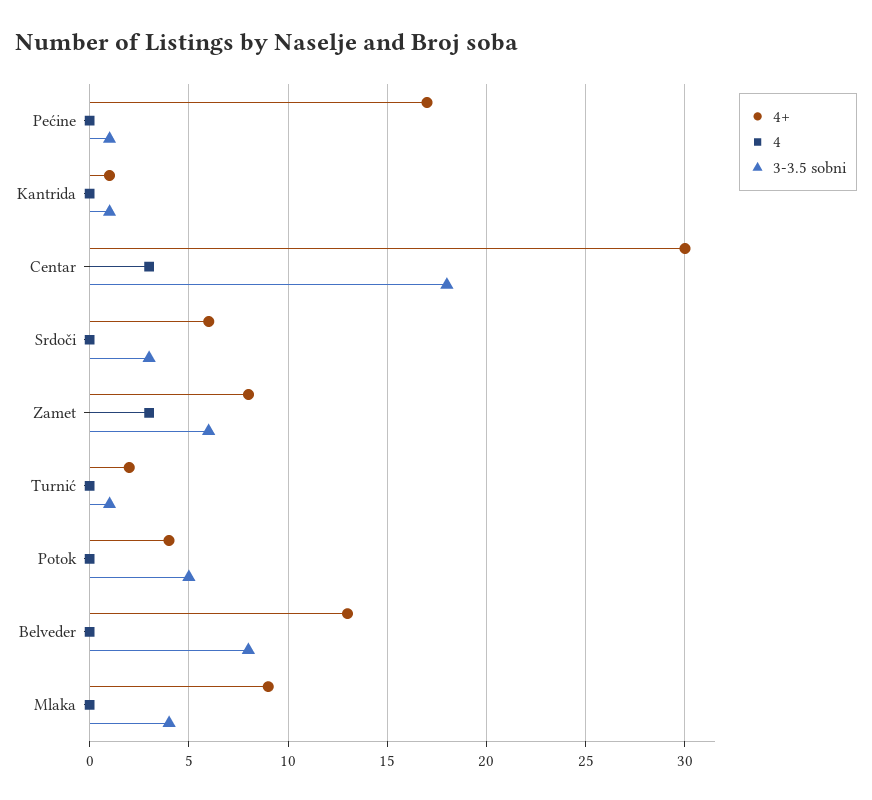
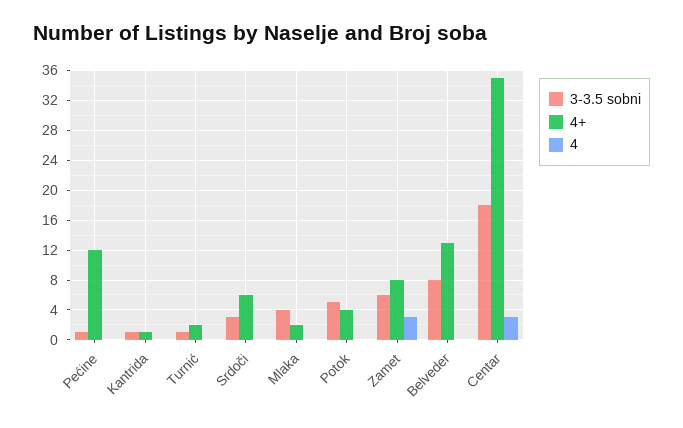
  {
    "4+": {
-     "Pećine": 17,
+     "Pećine": 12,
      "Kantrida": 1,
-     "Centar": 30,
+     "Centar": 35,
      "Srdoči": 6,
      "Zamet": 8,
      "Turnić": 2,
      "Potok": 4,
      "Belveder": 13,
-     "Mlaka": 9
+     "Mlaka": 2
    },
    "4": {
      "Pećine": 0,
      "Kantrida": 0,
      "Centar": 3,
      "Srdoči": 0,
      "Zamet": 3,
      "Turnić": 0,
      "Potok": 0,
      "Belveder": 0,
      "Mlaka": 0
    },
    "3-3.5 sobni": {
      "Pećine": 1,
      "Kantrida": 1,
      "Centar": 18,
      "Srdoči": 3,
      "Zamet": 6,
      "Turnić": 1,
      "Potok": 5,
      "Belveder": 8,
      "Mlaka": 4
    }
  }

